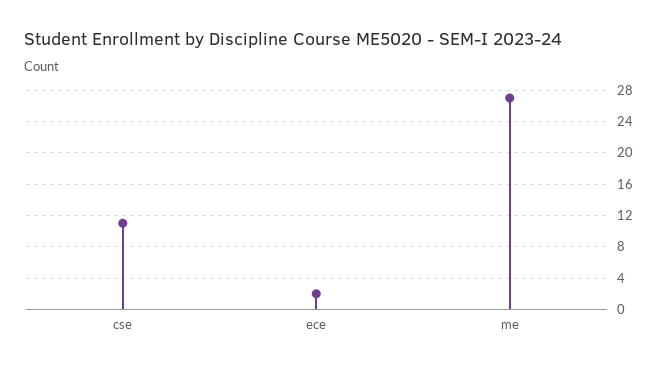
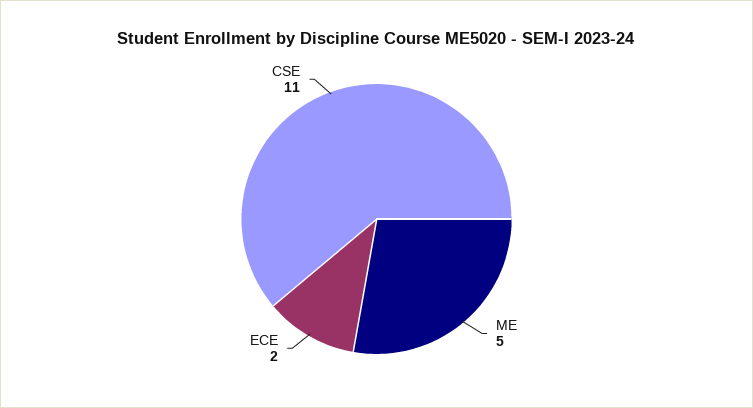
  {
    "cse": 11,
    "ece": 2,
-   "me": 27
+   "me": 5
  }

